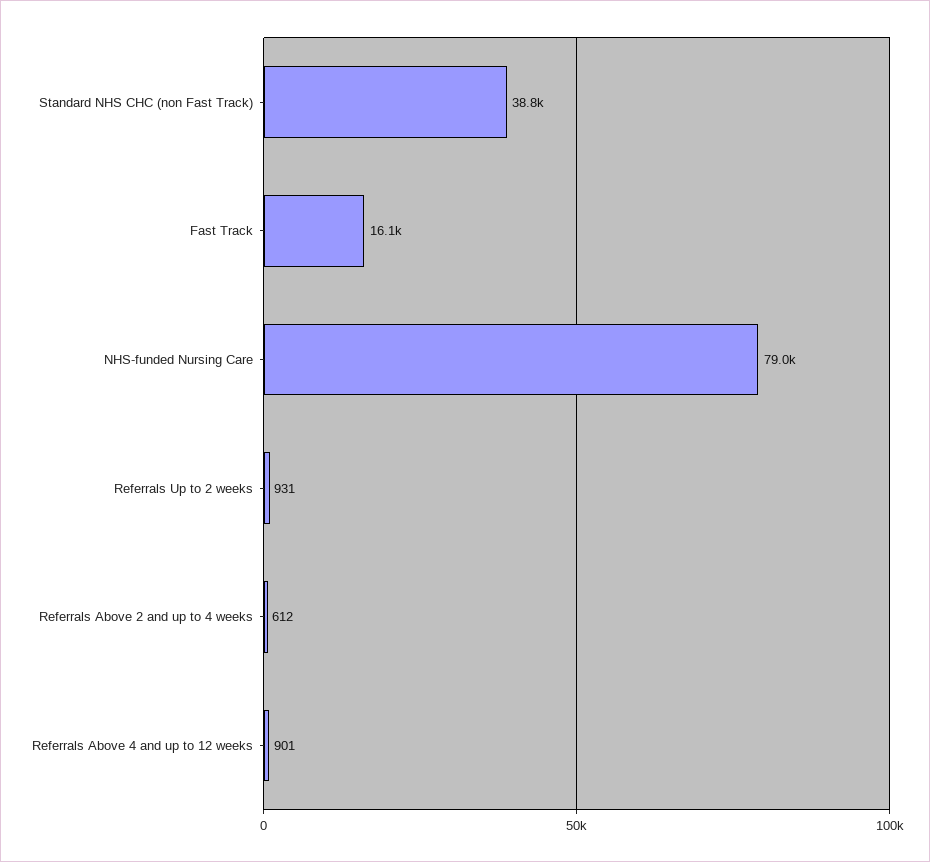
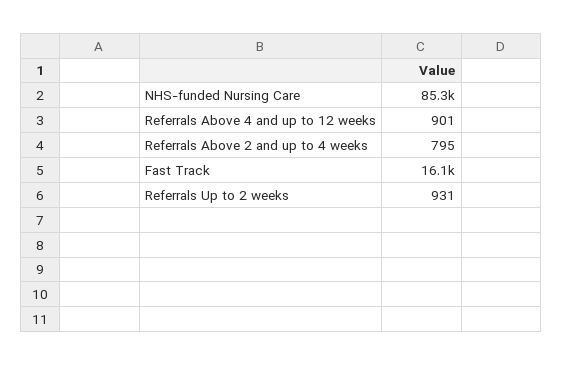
  {
-   "Standard NHS CHC (non Fast Track)": 38800,
    "Fast Track": 16100,
-   "NHS-funded Nursing Care": 79000,
+   "NHS-funded Nursing Care": 85300,
    "Referrals Up to 2 weeks": 931,
-   "Referrals Above 2 and up to 4 weeks": 612,
+   "Referrals Above 2 and up to 4 weeks": 795,
    "Referrals Above 4 and up to 12 weeks": 901
  }

